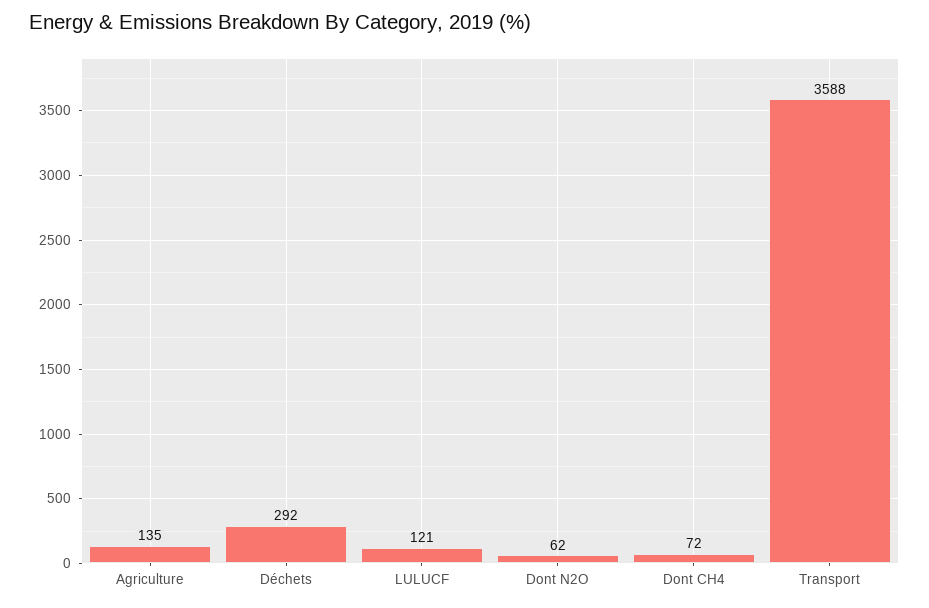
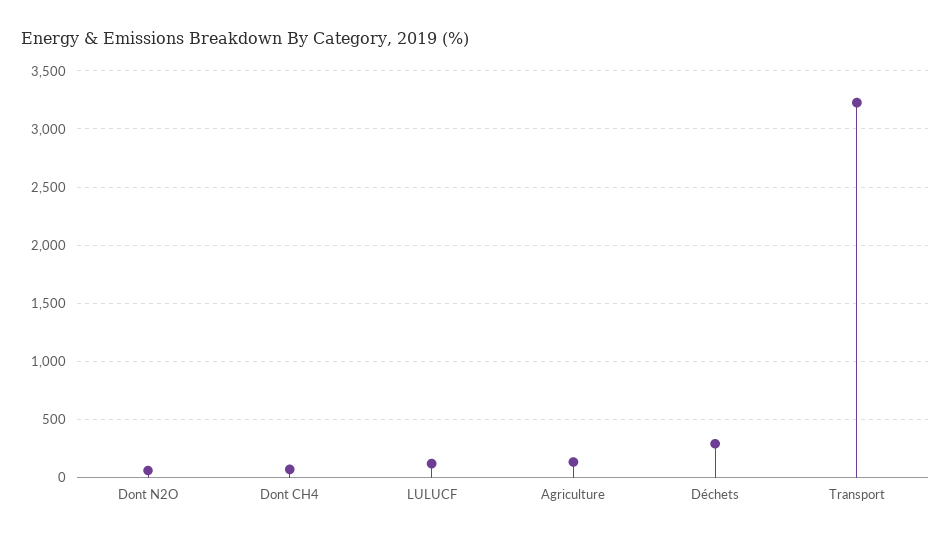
  {
    "Agriculture": 135,
    "Déchets": 292,
    "LULUCF": 121,
    "Dont N2O": 62,
    "Dont CH4": 72,
-   "Transport": 3588
+   "Transport": 3200
  }

